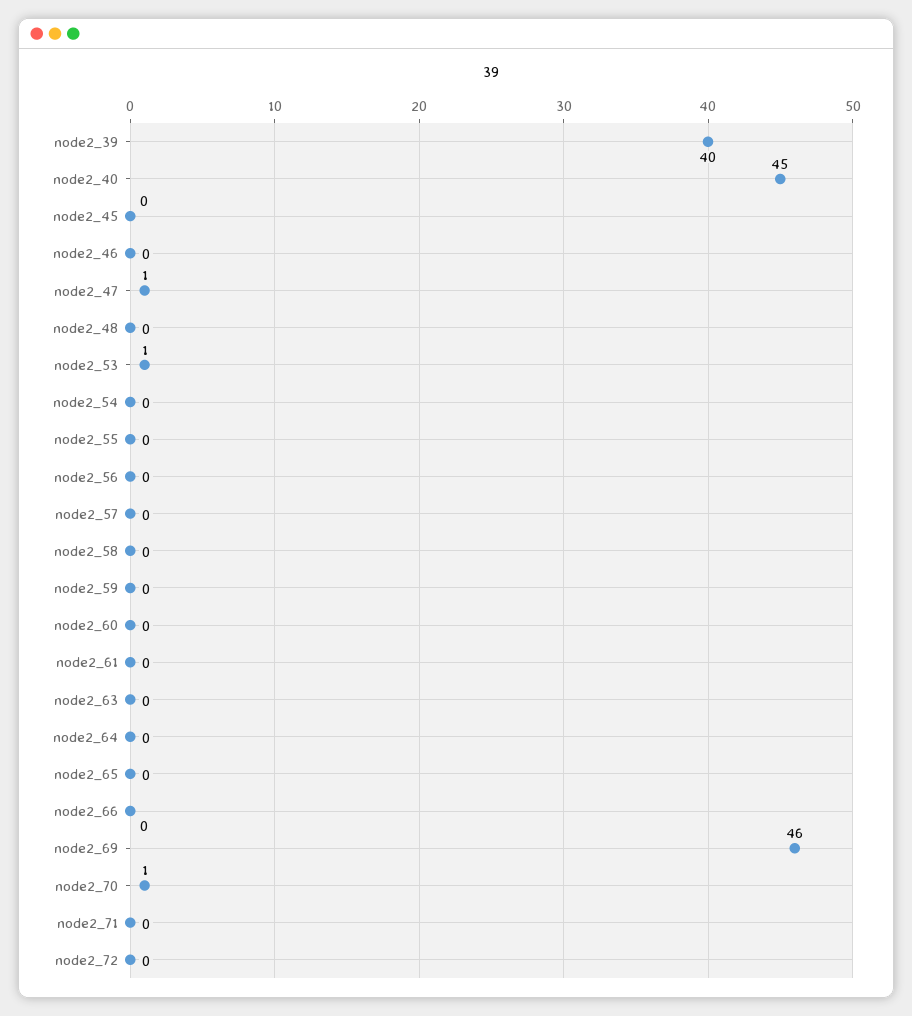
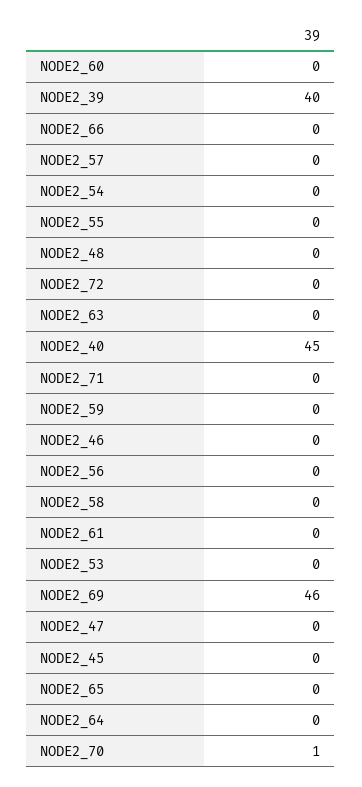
  {
    "node2_39": 40,
    "node2_40": 45,
    "node2_45": 0,
    "node2_46": 0,
-   "node2_47": 1,
+   "node2_47": 0,
    "node2_48": 0,
-   "node2_53": 1,
+   "node2_53": 0,
    "node2_54": 0,
    "node2_55": 0,
    "node2_56": 0,
    "node2_57": 0,
    "node2_58": 0,
    "node2_59": 0,
    "node2_60": 0,
    "node2_61": 0,
    "node2_63": 0,
    "node2_64": 0,
    "node2_65": 0,
    "node2_66": 0,
    "node2_69": 46,
    "node2_70": 1,
    "node2_71": 0,
    "node2_72": 0
  }

